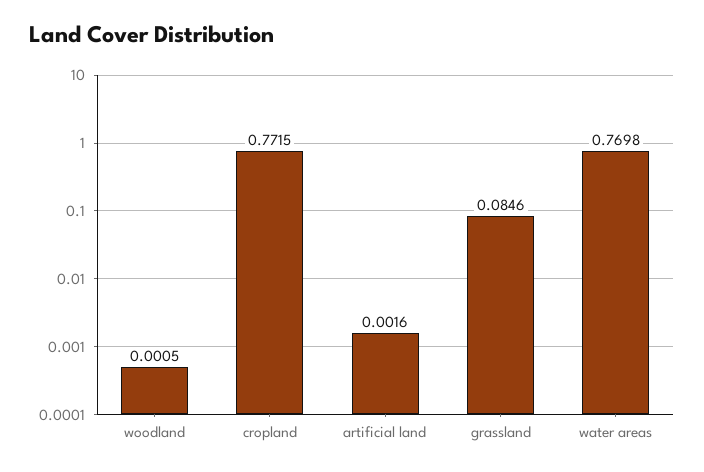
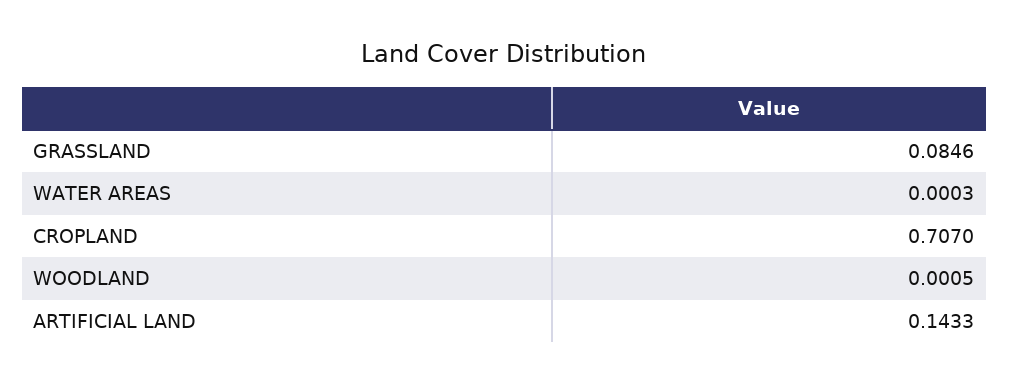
  {
    "woodland": 0.0005,
-   "cropland": 0.7715,
+   "cropland": 0.707,
-   "artificial land": 0.0016,
+   "artificial land": 0.1433,
    "grassland": 0.0846,
-   "water areas": 0.7698
+   "water areas": 0.0003
  }

